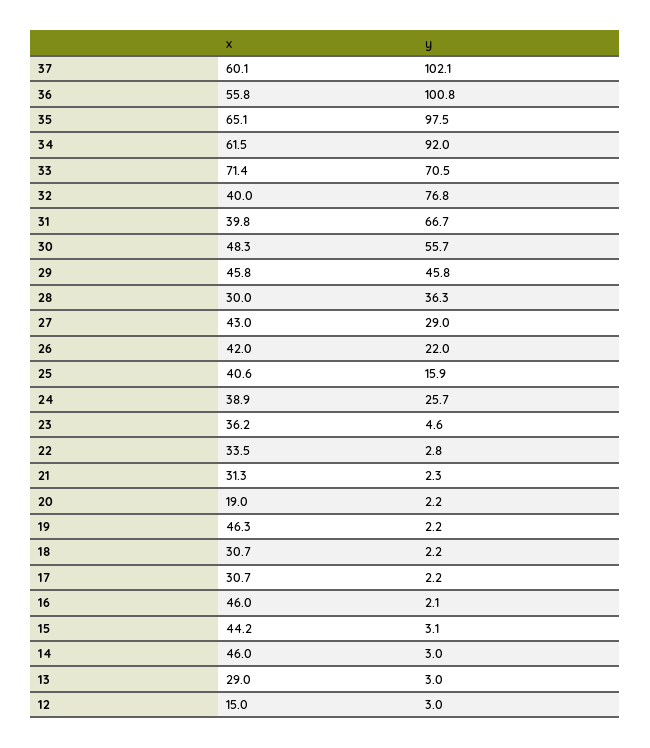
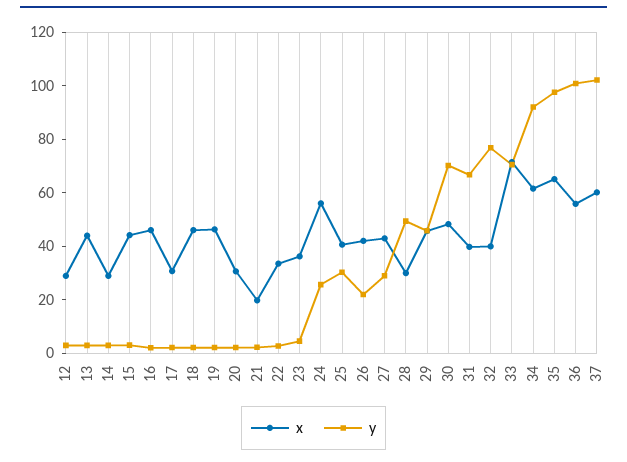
  {
    "x": {
      "37": 60.1,
      "36": 55.8,
      "35": 65.1,
      "34": 61.5,
      "33": 71.4,
      "32": 40,
      "31": 39.8,
      "30": 48.3,
      "29": 45.8,
      "28": 30,
      "27": 43,
      "26": 42,
      "25": 40.6,
-     "24": 38.9,
+     "24": 55,
      "23": 36.2,
      "22": 33.5,
-     "21": 31.3,
+     "21": 20,
-     "20": 19,
+     "20": 30,
      "19": 46.3,
-     "18": 30.7,
+     "18": 45,
      "17": 30.7,
      "16": 46,
      "15": 44.2,
-     "14": 46,
+     "14": 30,
-     "13": 29,
+     "13": 45,
-     "12": 15
+     "12": 30
    },
    "y": {
      "37": 102.1,
      "36": 100.8,
      "35": 97.5,
      "34": 92,
      "33": 70.5,
      "32": 76.8,
      "31": 66.7,
-     "30": 55.7,
+     "30": 70,
      "29": 45.8,
-     "28": 36.3,
+     "28": 50,
      "27": 29,
      "26": 22,
-     "25": 15.9,
+     "25": 30,
      "24": 25.7,
      "23": 4.6,
      "22": 2.8,
      "21": 2.3,
      "20": 2.2,
      "19": 2.2,
      "18": 2.2,
      "17": 2.2,
      "16": 2.1,
      "15": 3.1,
      "14": 3,
      "13": 3,
      "12": 3
    }
  }

